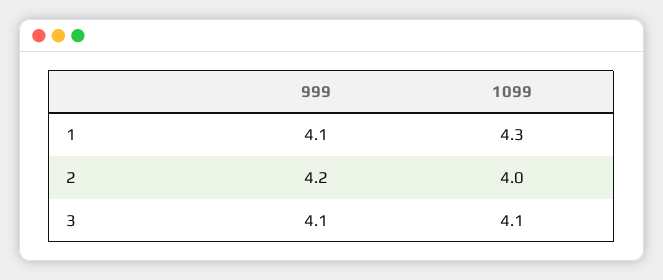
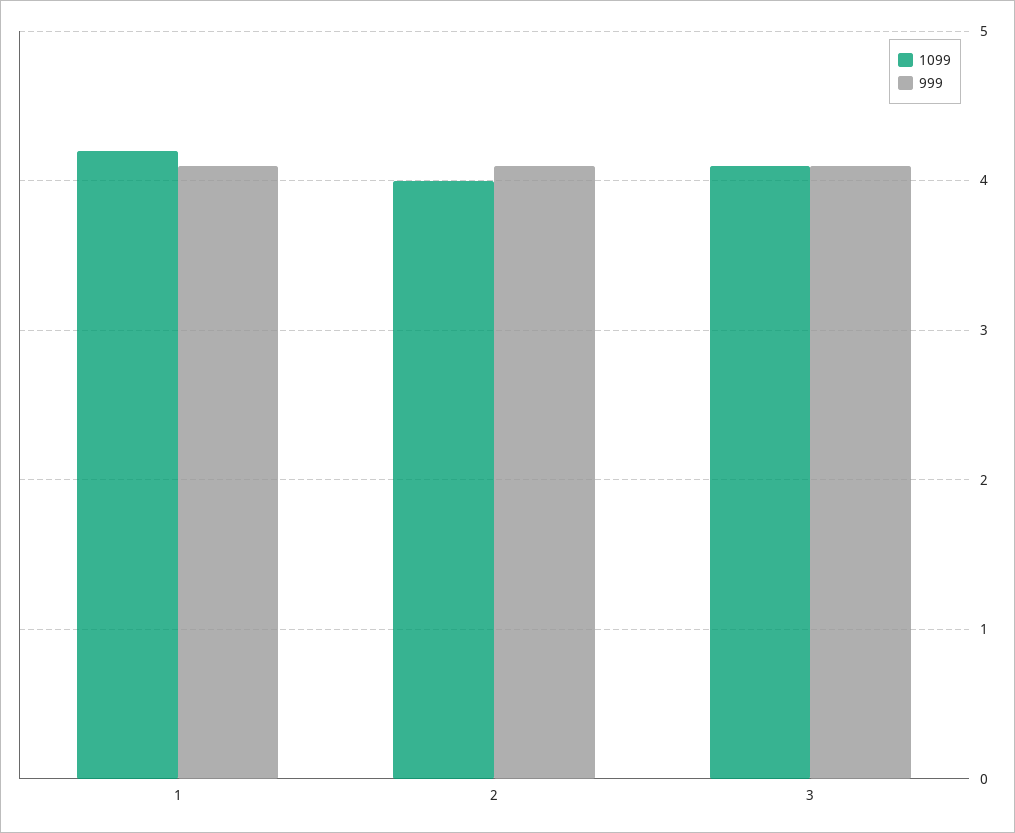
  {
    "999": {
      "1": 4.1,
-     "2": 4.2,
+     "2": 4.1,
      "3": 4.1
    },
    "1099": {
-     "1": 4.3,
+     "1": 4.2,
      "2": 4,
      "3": 4.1
    }
  }

